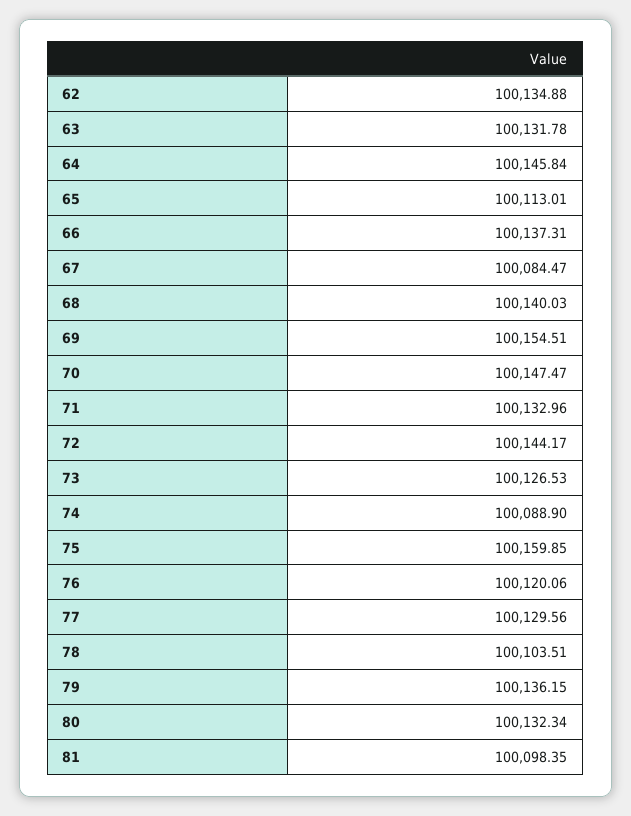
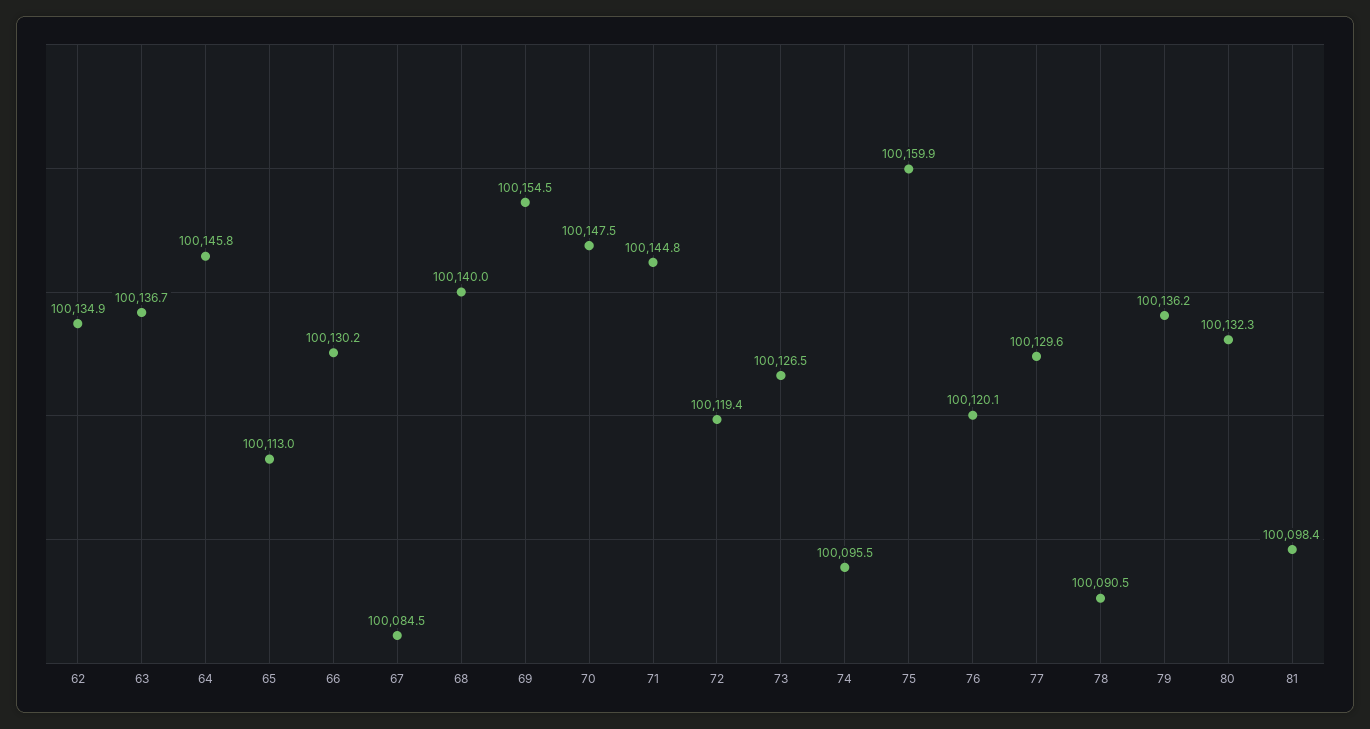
  {
    "62": 100134.88,
-   "63": 100131.78,
+   "63": 100136.7,
    "64": 100145.84,
    "65": 100113.01,
-   "66": 100137.31,
+   "66": 100130.2,
    "67": 100084.47,
    "68": 100140.03,
    "69": 100154.51,
    "70": 100147.47,
-   "71": 100132.96,
+   "71": 100144.8,
-   "72": 100144.17,
+   "72": 100119.4,
    "73": 100126.53,
-   "74": 100088.9,
+   "74": 100095.5,
    "75": 100159.85,
    "76": 100120.06,
    "77": 100129.56,
-   "78": 100103.51,
+   "78": 100090.5,
    "79": 100136.15,
    "80": 100132.34,
    "81": 100098.35
  }

